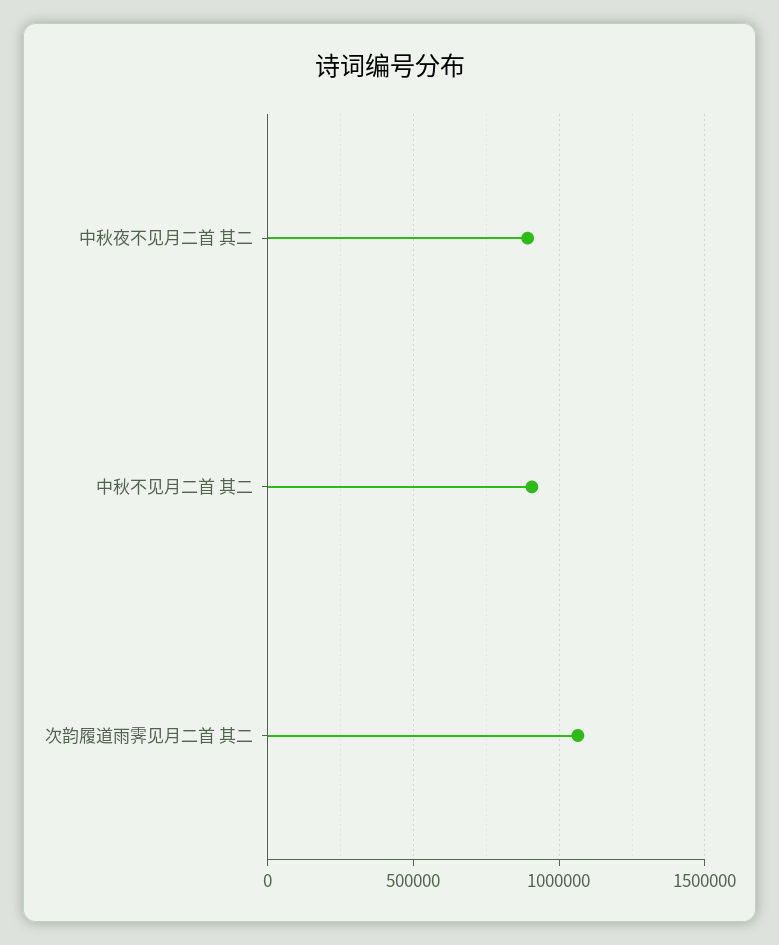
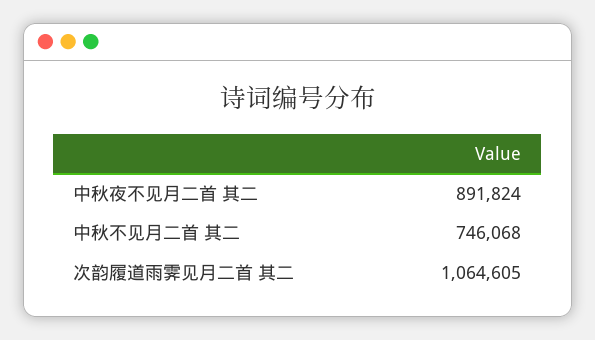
  {
    "中秋夜不见月二首 其二": 891824,
-   "中秋不见月二首 其二": 900000,
+   "中秋不见月二首 其二": 746068,
    "次韵履道雨霁见月二首 其二": 1064605
  }

